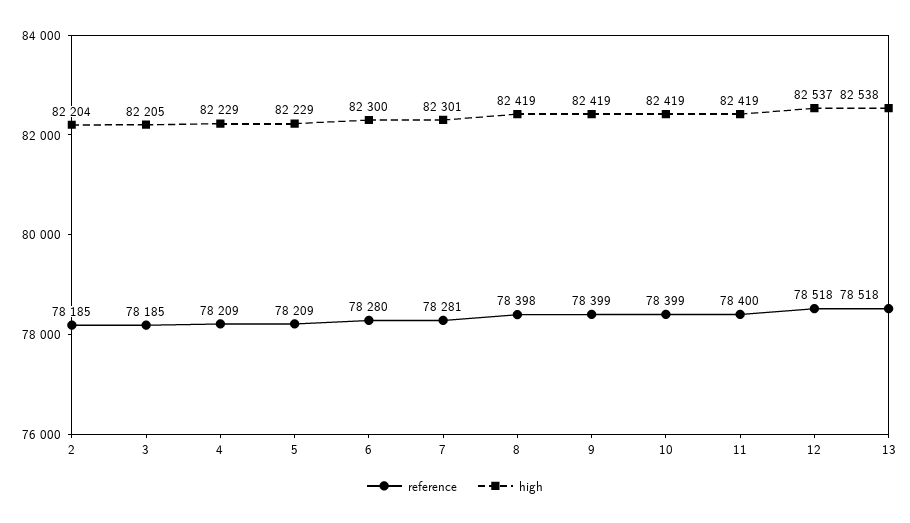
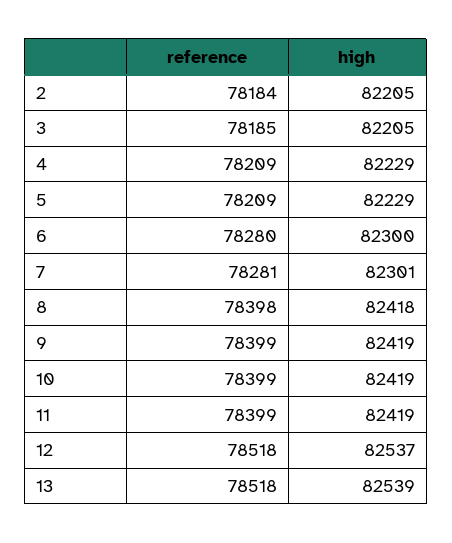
  {
    "reference": {
-     "2": 78185,
+     "2": 78184,
      "3": 78185,
      "4": 78209,
      "5": 78209,
      "6": 78280,
      "7": 78281,
      "8": 78398,
      "9": 78399,
      "10": 78399,
-     "11": 78400,
+     "11": 78399,
      "12": 78518,
      "13": 78518
    },
    "high": {
-     "2": 82204,
+     "2": 82205,
      "3": 82205,
      "4": 82229,
      "5": 82229,
      "6": 82300,
      "7": 82301,
-     "8": 82419,
+     "8": 82418,
      "9": 82419,
      "10": 82419,
      "11": 82419,
      "12": 82537,
-     "13": 82538
+     "13": 82539
    }
  }

